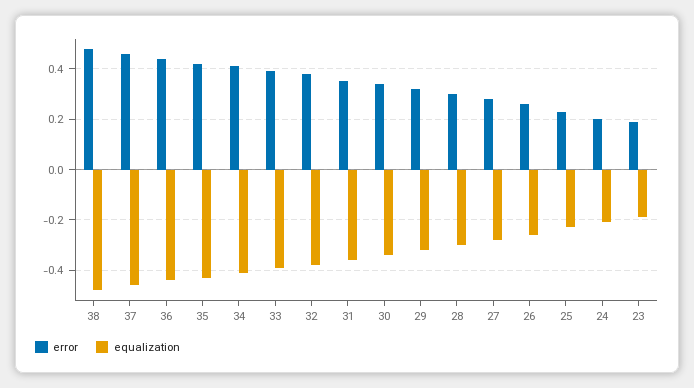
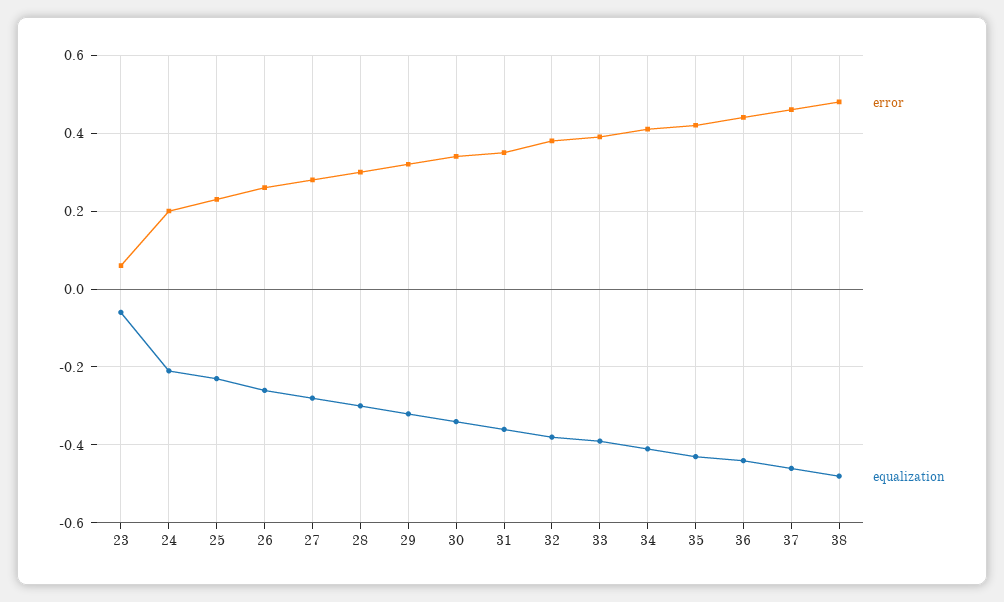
  {
    "error": {
      "38": 0.5,
      "37": 0.45,
      "36": 0.45,
      "35": 0.4,
      "34": 0.4,
      "33": 0.4,
      "32": 0.4,
      "31": 0.35,
      "30": 0.35,
      "29": 0.3,
      "28": 0.3,
      "27": 0.3,
      "26": 0.25,
      "25": 0.25,
      "24": 0.2,
-     "23": 0.2
+     "23": 0.05
    },
    "equalization": {
      "38": -0.5,
      "37": -0.45,
      "36": -0.45,
      "35": -0.45,
      "34": -0.4,
      "33": -0.4,
      "32": -0.4,
      "31": -0.35,
      "30": -0.35,
      "29": -0.3,
      "28": -0.3,
      "27": -0.3,
      "26": -0.25,
      "25": -0.25,
      "24": -0.2,
-     "23": -0.2
+     "23": -0.05
    }
  }

